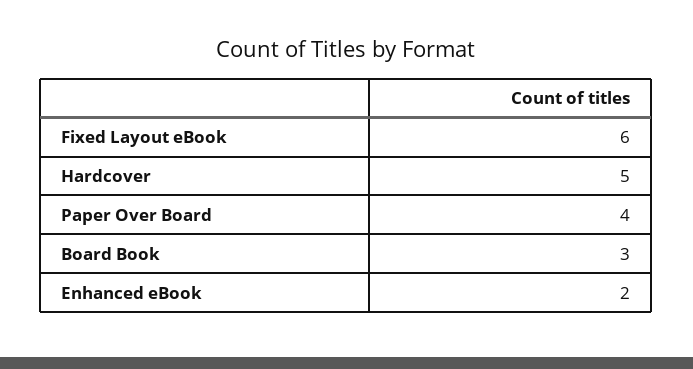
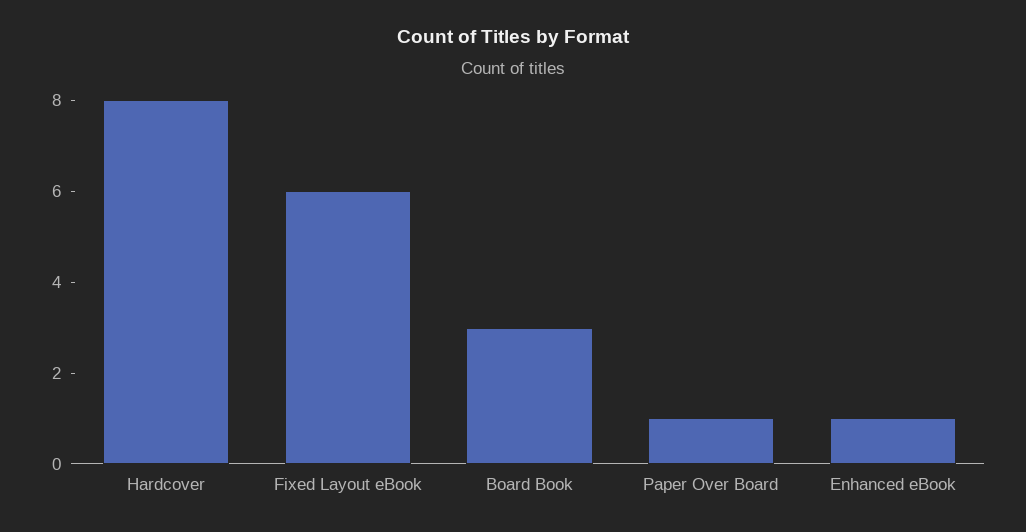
  {
    "Fixed Layout eBook": 6,
-   "Hardcover": 5,
+   "Hardcover": 8,
-   "Paper Over Board": 4,
+   "Paper Over Board": 1,
    "Board Book": 3,
-   "Enhanced eBook": 2
+   "Enhanced eBook": 1
  }

